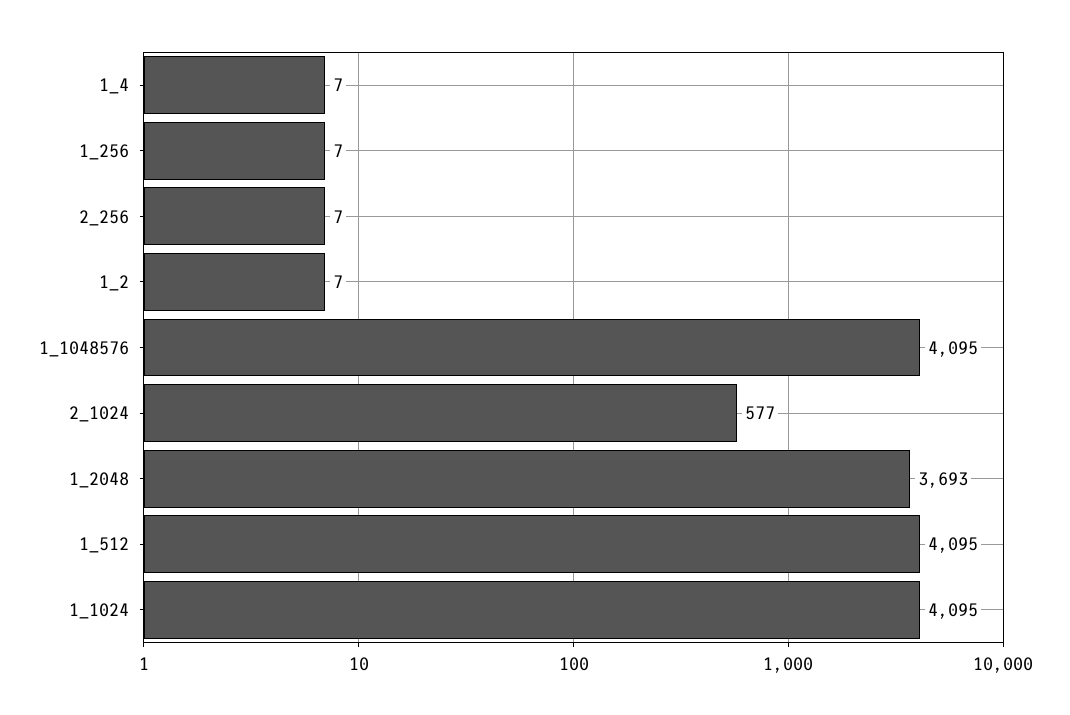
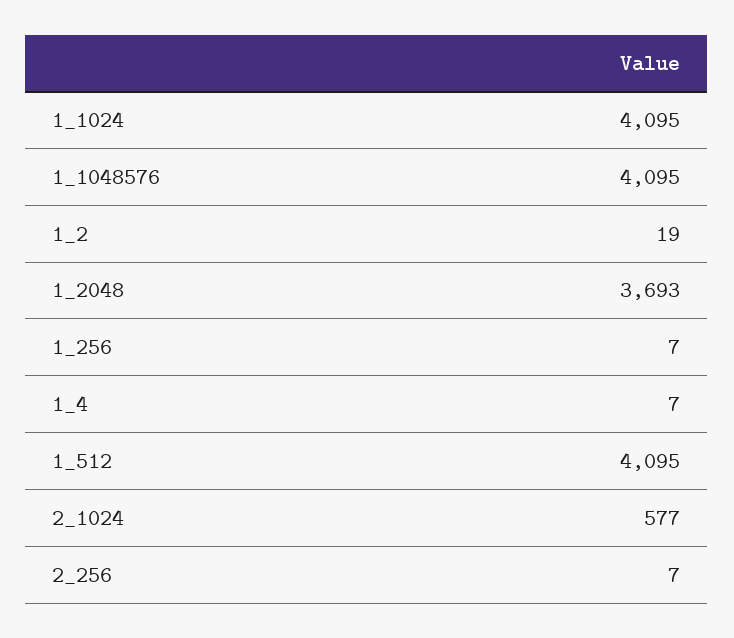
  {
    "1_4": 7,
    "1_256": 7,
    "2_256": 7,
-   "1_2": 7,
+   "1_2": 19,
    "1_1048576": 4095,
    "2_1024": 577,
    "1_2048": 3693,
    "1_512": 4095,
    "1_1024": 4095
  }

